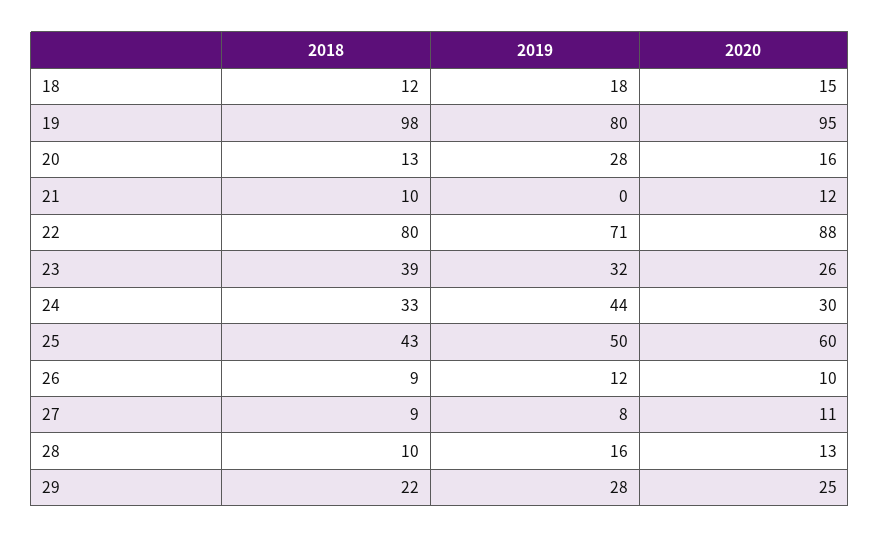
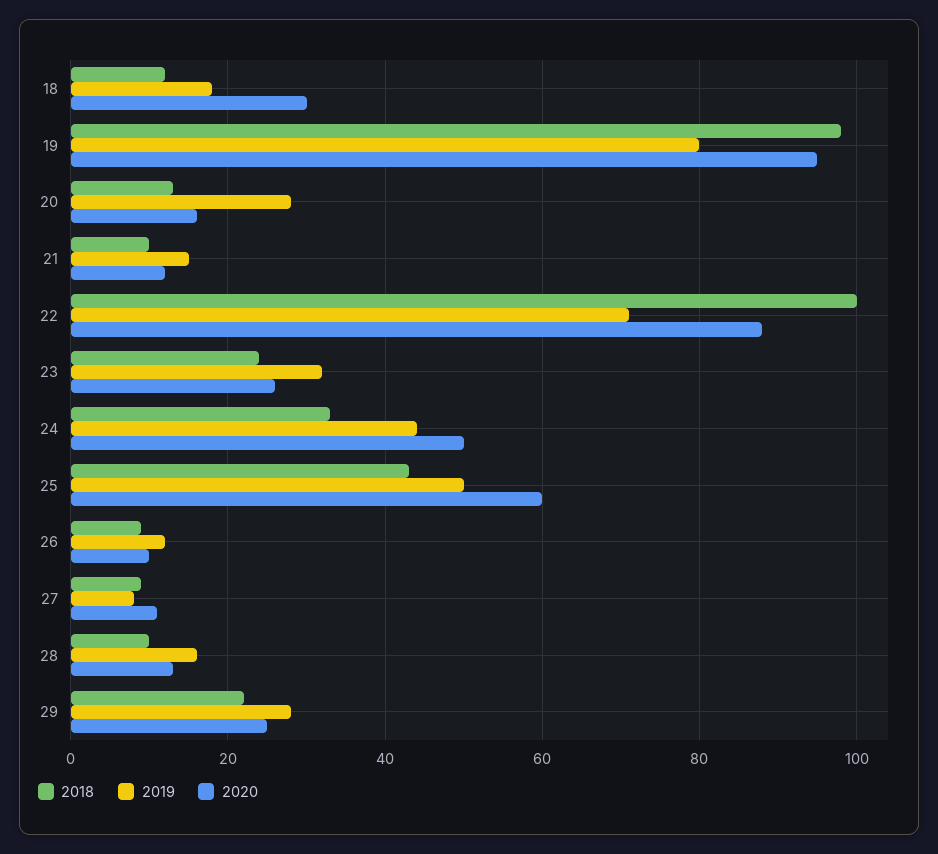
  {
    "2018": {
      "18": 12,
      "19": 98,
      "20": 13,
      "21": 10,
-     "22": 80,
+     "22": 100,
-     "23": 39,
+     "23": 25,
      "24": 33,
      "25": 43,
      "26": 9,
      "27": 9,
      "28": 10,
      "29": 22
    },
    "2019": {
      "18": 18,
      "19": 80,
      "20": 28,
-     "21": 0,
+     "21": 15,
      "22": 71,
      "23": 32,
      "24": 44,
      "25": 50,
      "26": 12,
      "27": 8,
      "28": 16,
      "29": 28
    },
    "2020": {
-     "18": 15,
+     "18": 30,
      "19": 95,
      "20": 16,
      "21": 12,
      "22": 88,
      "23": 26,
-     "24": 30,
+     "24": 50,
      "25": 60,
      "26": 10,
      "27": 11,
      "28": 13,
      "29": 25
    }
  }

